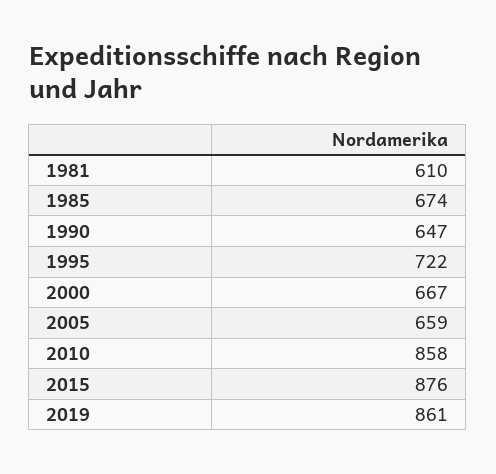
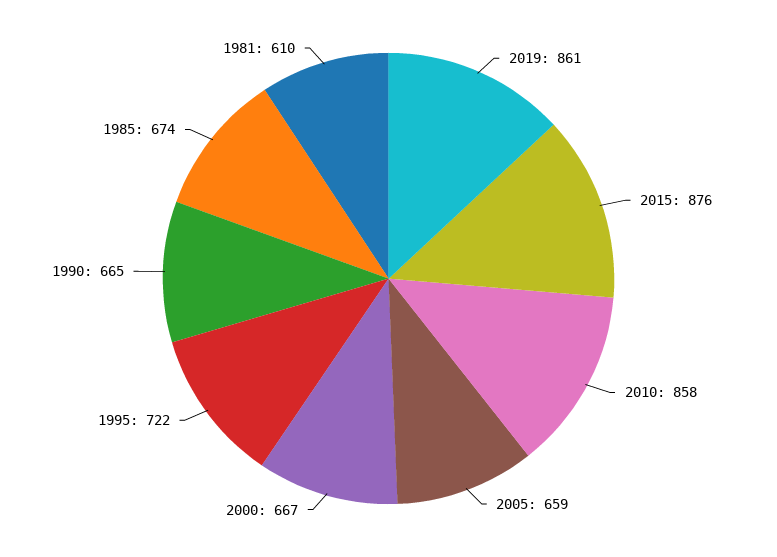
  {
    "1981": 610,
    "1985": 674,
-   "1990": 647,
+   "1990": 665,
    "1995": 722,
    "2000": 667,
    "2005": 659,
    "2010": 858,
    "2015": 876,
    "2019": 861
  }

